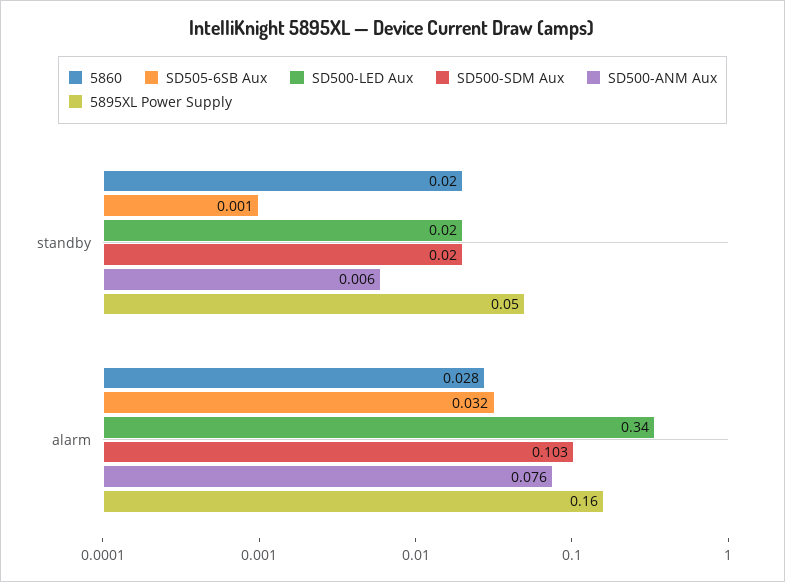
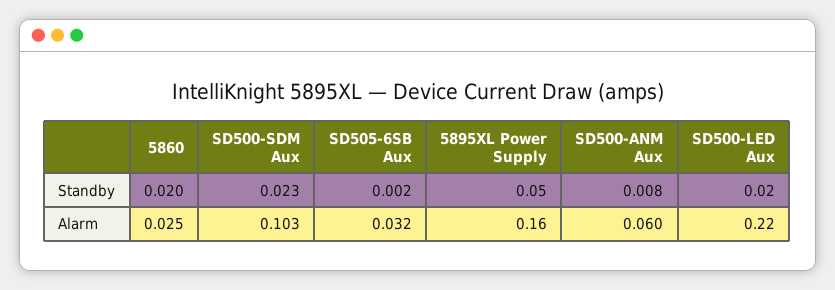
  {
    "5860": {
      "standby": 0.02,
-     "alarm": 0.028
+     "alarm": 0.025
    },
    "SD505-6SB Aux": {
-     "standby": 0.001,
+     "standby": 0.002,
      "alarm": 0.032
    },
    "SD500-LED Aux": {
      "standby": 0.02,
-     "alarm": 0.34
+     "alarm": 0.22
    },
    "SD500-SDM Aux": {
-     "standby": 0.02,
+     "standby": 0.023,
      "alarm": 0.103
    },
    "SD500-ANM Aux": {
-     "standby": 0.006,
+     "standby": 0.008,
-     "alarm": 0.076
+     "alarm": 0.06
    },
    "5895XL Power Supply": {
      "standby": 0.05,
      "alarm": 0.16
    }
  }

